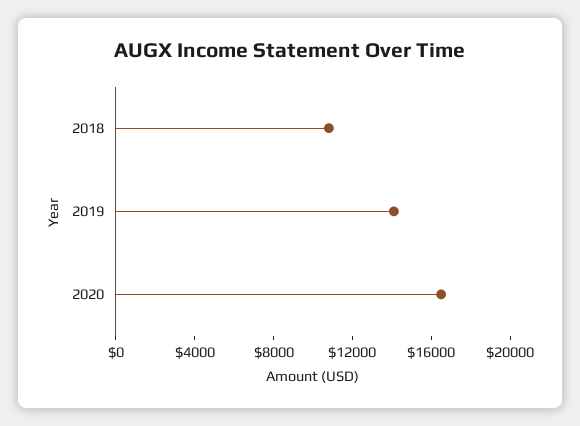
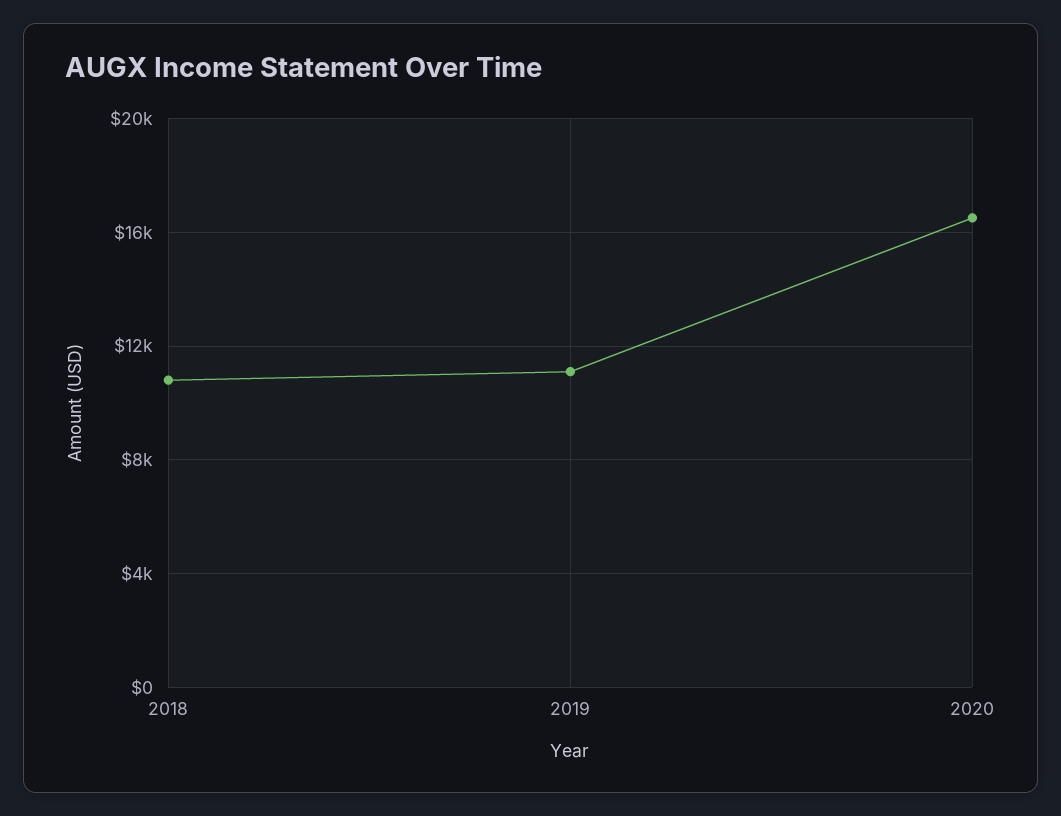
  {
    "2018": 11000,
-   "2019": 14000,
+   "2019": 11000,
    "2020": 16500
  }

